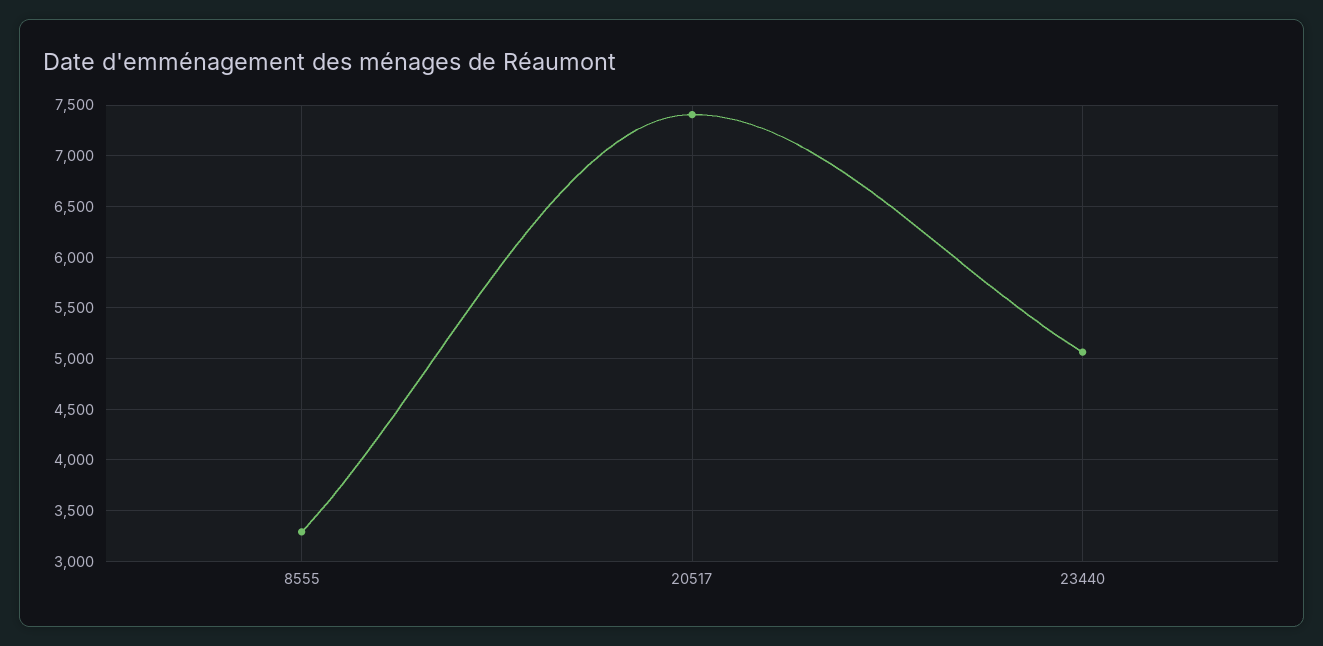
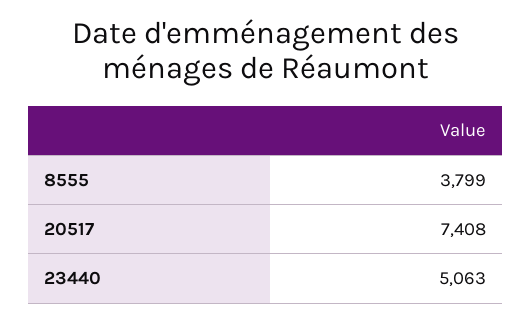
  {
-   "8555": 3300,
+   "8555": 3799,
    "20517": 7408,
    "23440": 5063
  }

